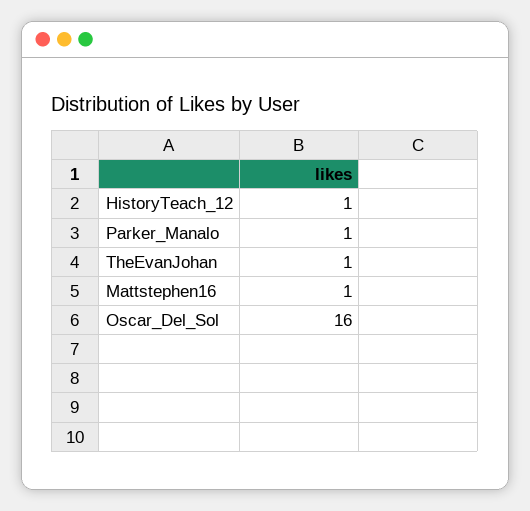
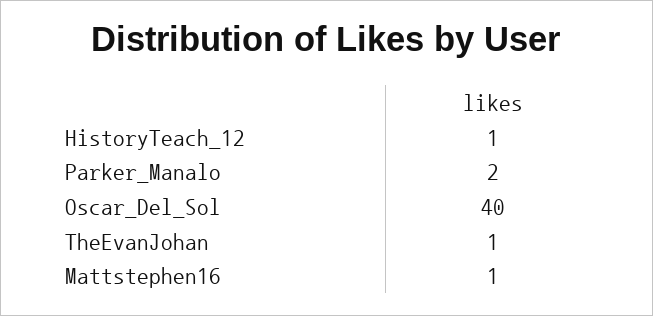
  {
    "HistoryTeach_12": 1,
-   "Parker_Manalo": 1,
+   "Parker_Manalo": 2,
    "TheEvanJohan": 1,
    "Mattstephen16": 1,
-   "Oscar_Del_Sol": 16
+   "Oscar_Del_Sol": 40
  }

